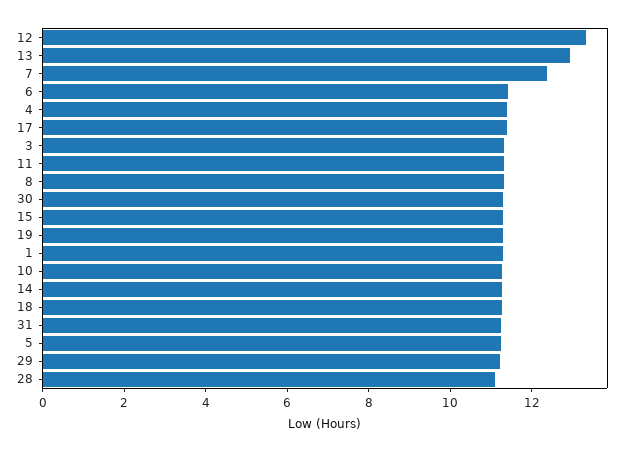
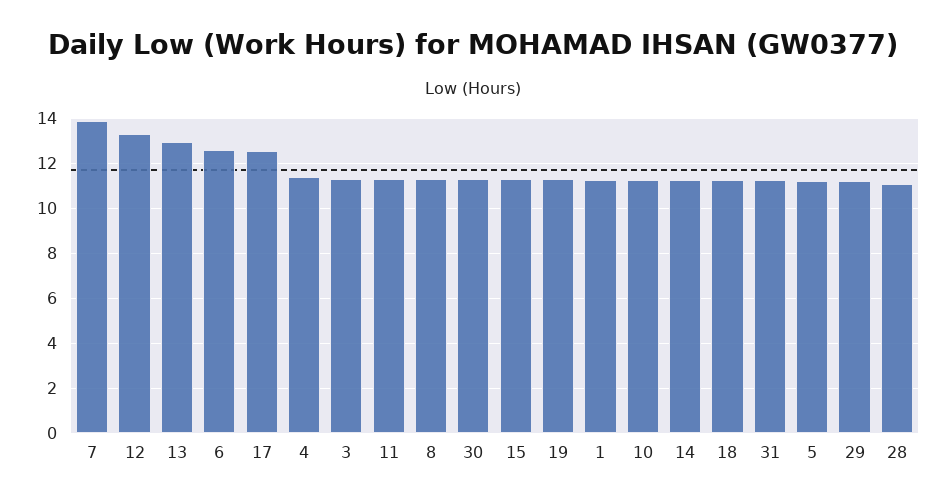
  {
    "12": 13.5,
    "13": 13,
-   "7": 12.5,
+   "7": 14,
-   "6": 11.5,
+   "6": 12.5,
    "4": 11.5,
-   "17": 11.5,
+   "17": 12.5,
    "3": 11.5,
    "11": 11.5,
    "8": 11.5,
    "30": 11.5,
    "15": 11.5,
    "19": 11.5,
    "1": 11.5,
    "10": 11.5,
    "14": 11.5,
    "18": 11.5,
    "31": 11.5,
    "5": 11,
    "29": 11,
    "28": 11
  }

